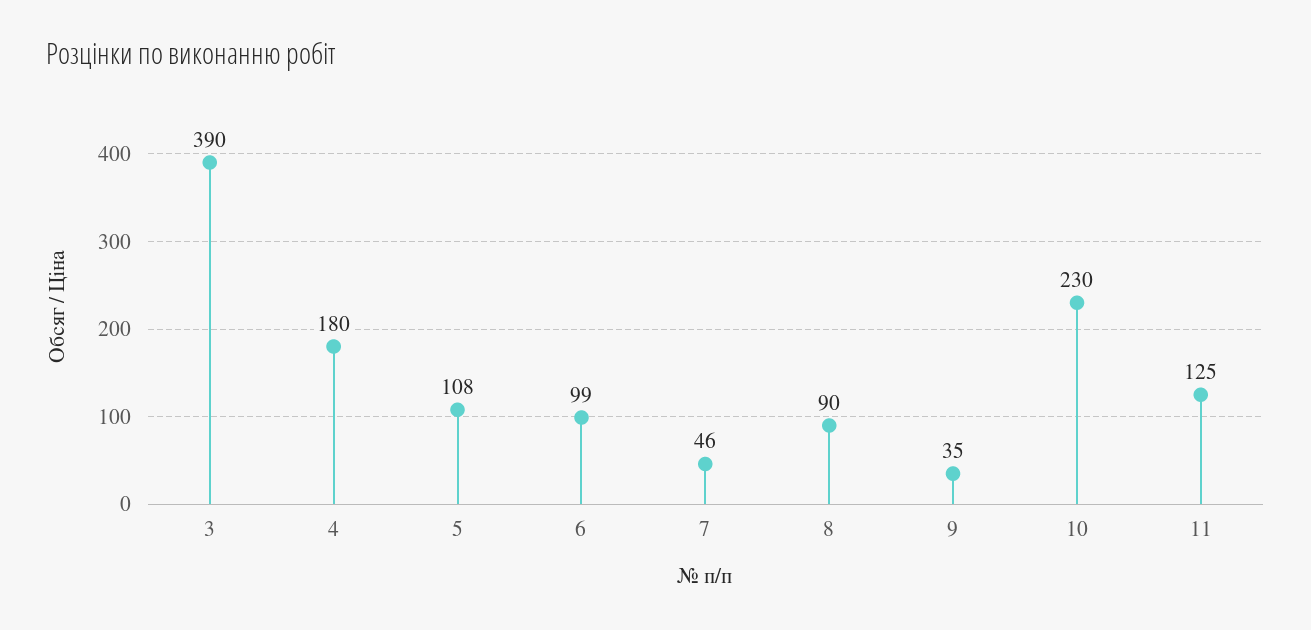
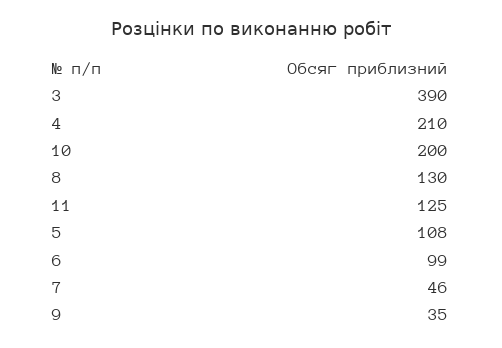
  {
    "3": 390,
-   "4": 180,
+   "4": 210,
    "5": 108,
    "6": 99,
    "7": 46,
-   "8": 90,
+   "8": 130,
    "9": 35,
-   "10": 230,
+   "10": 200,
    "11": 125
  }

